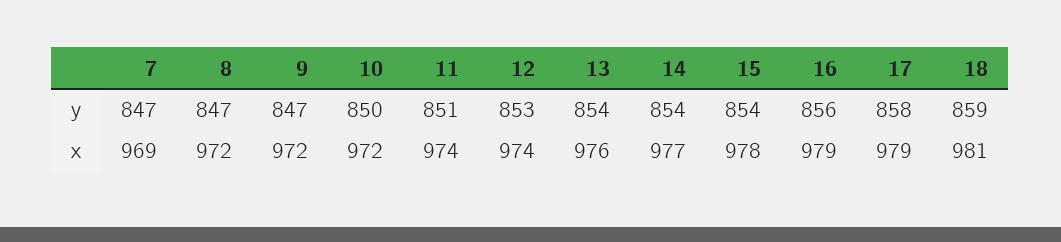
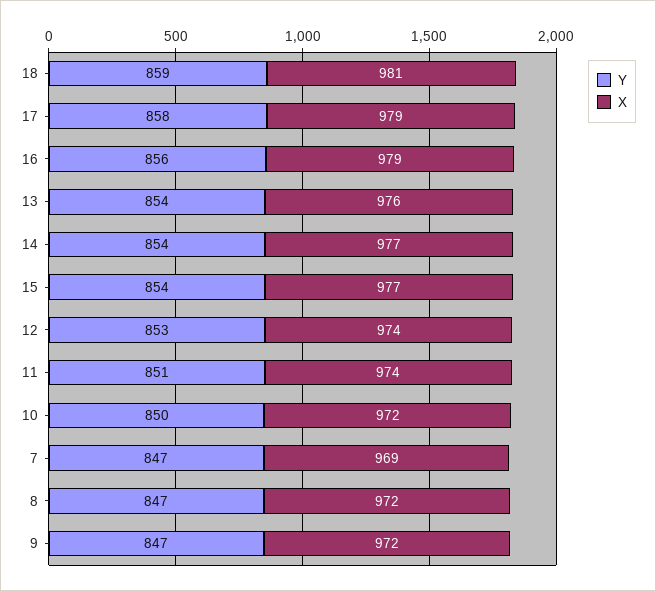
  {
    "y": {
      "7": 847,
      "8": 847,
      "9": 847,
      "10": 850,
      "11": 851,
      "12": 853,
      "13": 854,
      "14": 854,
      "15": 854,
      "16": 856,
      "17": 858,
      "18": 859
    },
    "x": {
      "7": 969,
      "8": 972,
      "9": 972,
      "10": 972,
      "11": 974,
      "12": 974,
      "13": 976,
      "14": 977,
-     "15": 978,
+     "15": 977,
      "16": 979,
      "17": 979,
      "18": 981
    }
  }

